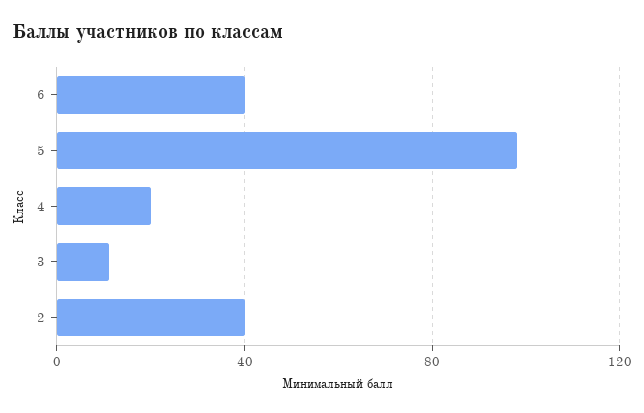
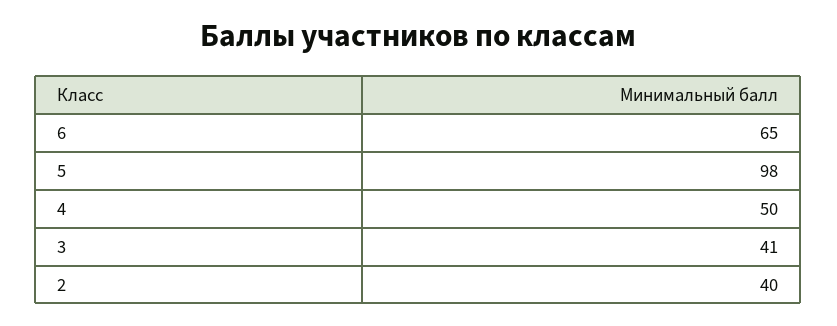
  {
-   "6": 40,
+   "6": 65,
    "5": 98,
-   "4": 20,
+   "4": 50,
-   "3": 10,
+   "3": 41,
    "2": 40
  }

